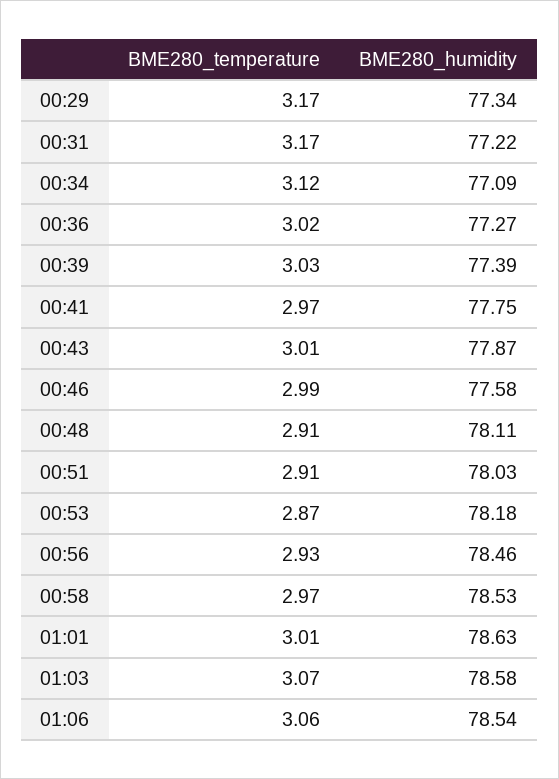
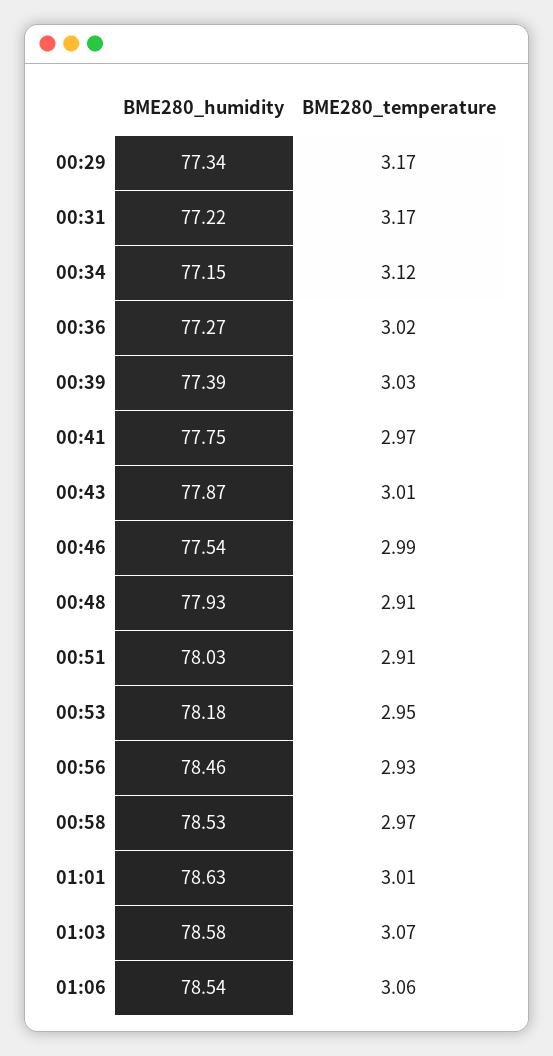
  {
    "BME280_temperature": {
      "00:29": 3.17,
      "00:31": 3.17,
      "00:34": 3.12,
      "00:36": 3.02,
      "00:39": 3.03,
      "00:41": 2.97,
      "00:43": 3.01,
      "00:46": 2.99,
      "00:48": 2.91,
      "00:51": 2.91,
-     "00:53": 2.87,
+     "00:53": 2.95,
      "00:56": 2.93,
      "00:58": 2.97,
      "01:01": 3.01,
      "01:03": 3.07,
      "01:06": 3.06
    },
    "BME280_humidity": {
      "00:29": 77.34,
      "00:31": 77.22,
-     "00:34": 77.09,
+     "00:34": 77.15,
      "00:36": 77.27,
      "00:39": 77.39,
      "00:41": 77.75,
      "00:43": 77.87,
-     "00:46": 77.58,
+     "00:46": 77.54,
-     "00:48": 78.11,
+     "00:48": 77.93,
      "00:51": 78.03,
      "00:53": 78.18,
      "00:56": 78.46,
      "00:58": 78.53,
      "01:01": 78.63,
      "01:03": 78.58,
      "01:06": 78.54
    }
  }

